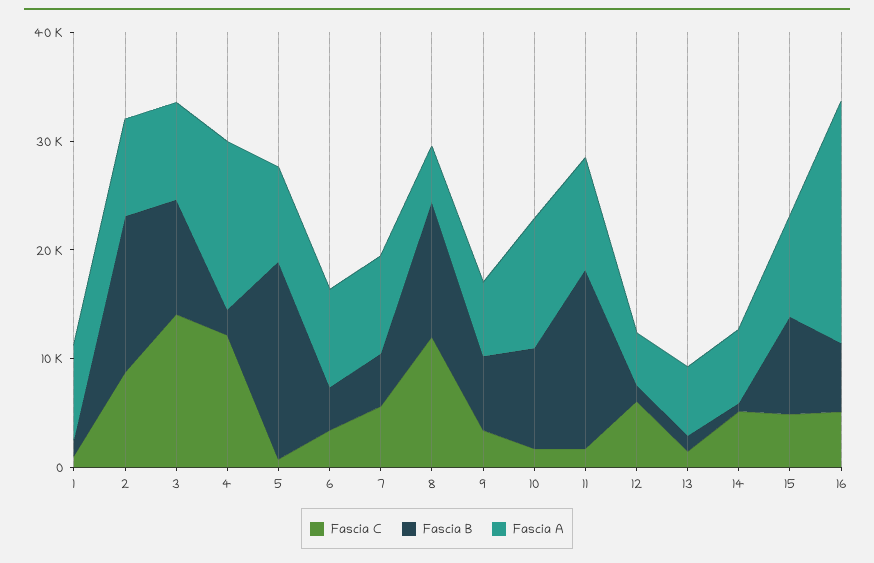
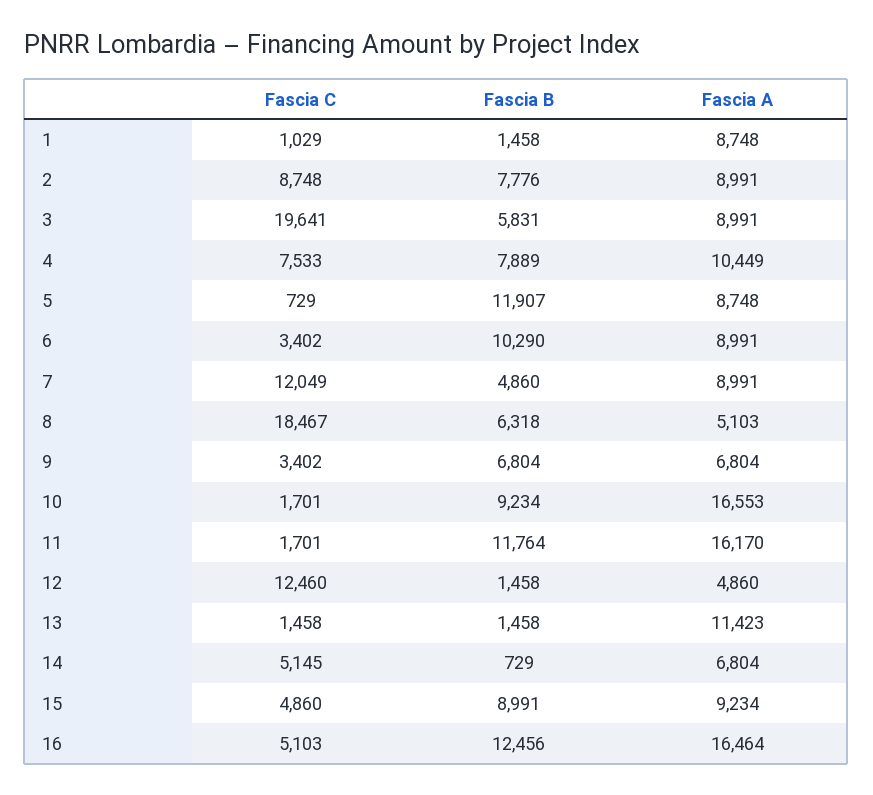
  {
    "Fascia C": {
      "1": 1029,
      "2": 8748,
-     "3": 14000,
+     "3": 19641,
-     "4": 12000,
+     "4": 7533,
      "5": 729,
      "6": 3402,
-     "7": 6000,
+     "7": 12049,
-     "8": 12000,
+     "8": 18467,
      "9": 3402,
      "10": 1701,
      "11": 1701,
-     "12": 6000,
+     "12": 12460,
      "13": 1458,
      "14": 5145,
      "15": 4860,
      "16": 5103
    },
    "Fascia B": {
      "1": 1458,
-     "2": 14000,
+     "2": 7776,
-     "3": 10000,
+     "3": 5831,
-     "4": 2000,
+     "4": 7889,
-     "5": 18000,
+     "5": 11907,
-     "6": 4000,
+     "6": 10290,
      "7": 4860,
-     "8": 12000,
+     "8": 6318,
      "9": 6804,
      "10": 9234,
-     "11": 16000,
+     "11": 11764,
      "12": 1458,
      "13": 1458,
      "14": 729,
      "15": 8991,
-     "16": 6000
+     "16": 12456
    },
    "Fascia A": {
      "1": 8748,
      "2": 8991,
      "3": 8991,
-     "4": 16000,
+     "4": 10449,
      "5": 8748,
      "6": 8991,
      "7": 8991,
      "8": 5103,
      "9": 6804,
-     "10": 12000,
+     "10": 16553,
-     "11": 10000,
+     "11": 16170,
      "12": 4860,
-     "13": 6000,
+     "13": 11423,
      "14": 6804,
      "15": 9234,
-     "16": 22000
+     "16": 16464
    }
  }

